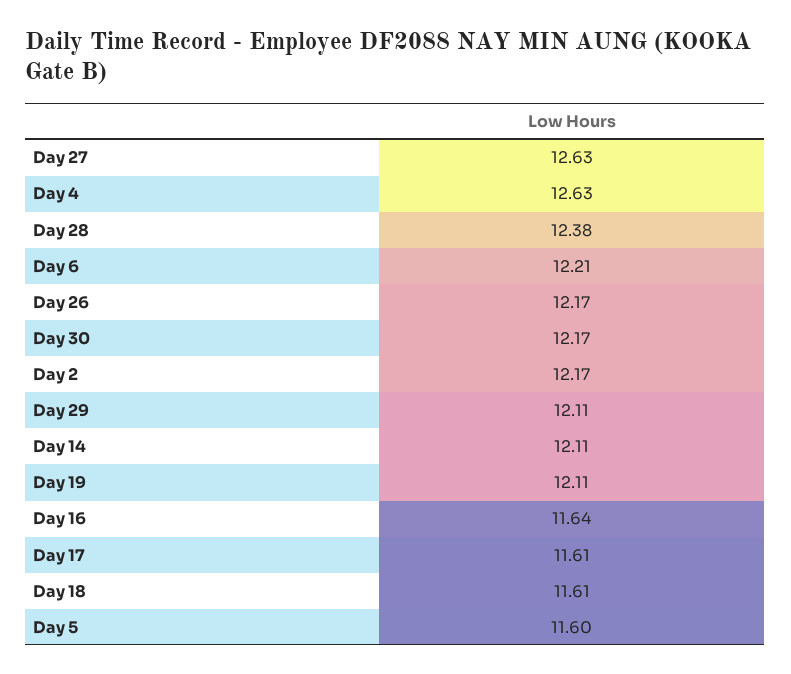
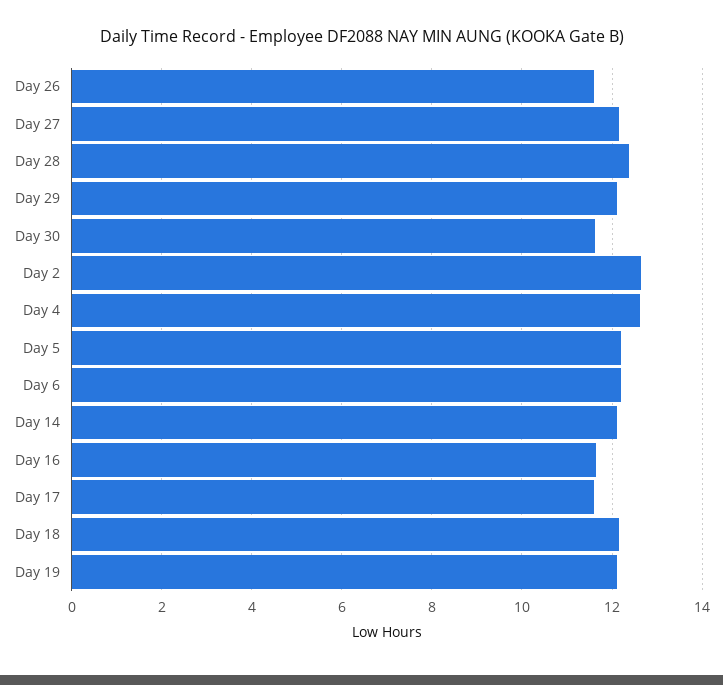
  {
-   "Day 27": 12.63,
+   "Day 27": 12.2,
    "Day 4": 12.63,
    "Day 28": 12.38,
    "Day 6": 12.21,
-   "Day 26": 12.17,
+   "Day 26": 11.6,
-   "Day 30": 12.17,
+   "Day 30": 11.6,
-   "Day 2": 12.17,
+   "Day 2": 12.6,
    "Day 29": 12.11,
    "Day 14": 12.11,
    "Day 19": 12.11,
    "Day 16": 11.64,
    "Day 17": 11.61,
-   "Day 18": 11.61,
+   "Day 18": 12.2,
-   "Day 5": 11.6
+   "Day 5": 12.2
  }

